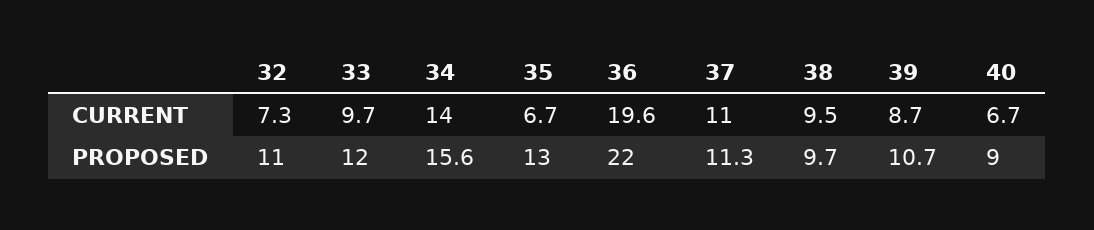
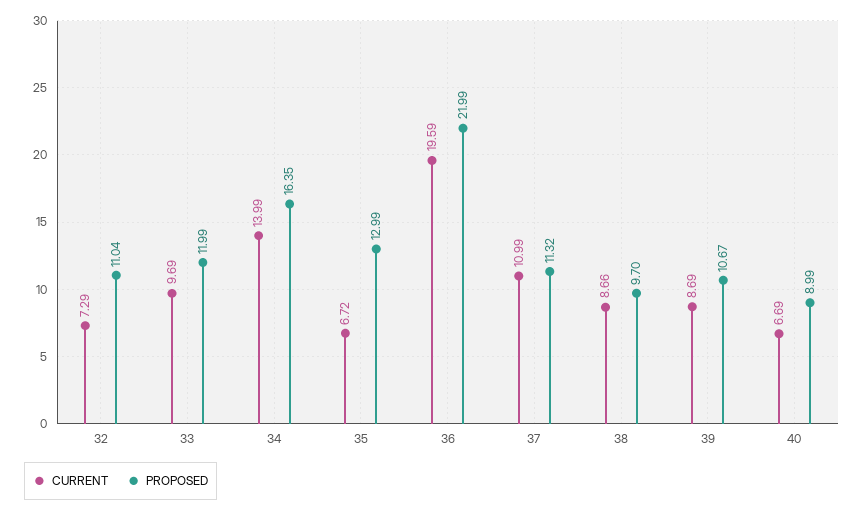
  {
    "CURRENT": {
      "32": 7.29,
      "33": 9.69,
      "34": 13.99,
      "35": 6.72,
      "36": 19.59,
      "37": 10.99,
-     "38": 9.5,
+     "38": 8.66,
      "39": 8.69,
      "40": 6.69
    },
    "PROPOSED": {
      "32": 11.04,
      "33": 11.99,
-     "34": 15.6,
+     "34": 16.35,
      "35": 12.99,
      "36": 21.99,
      "37": 11.32,
      "38": 9.7,
      "39": 10.67,
      "40": 8.99
    }
  }

